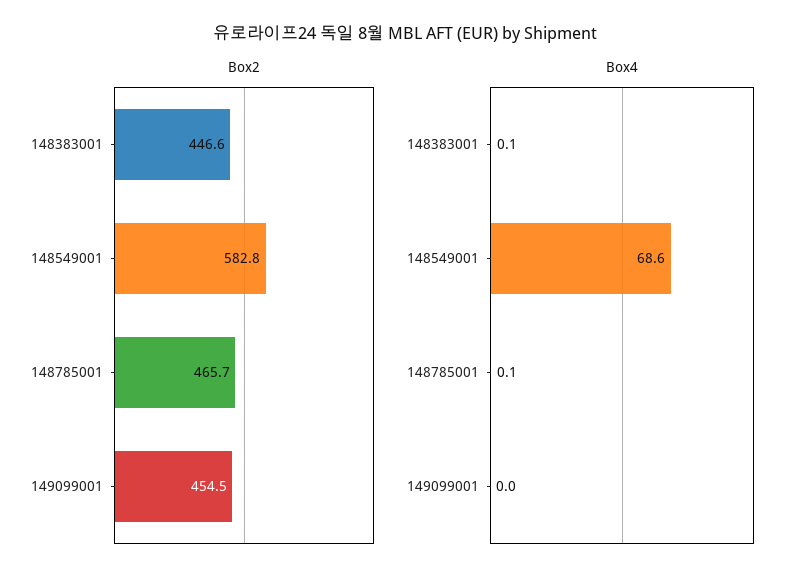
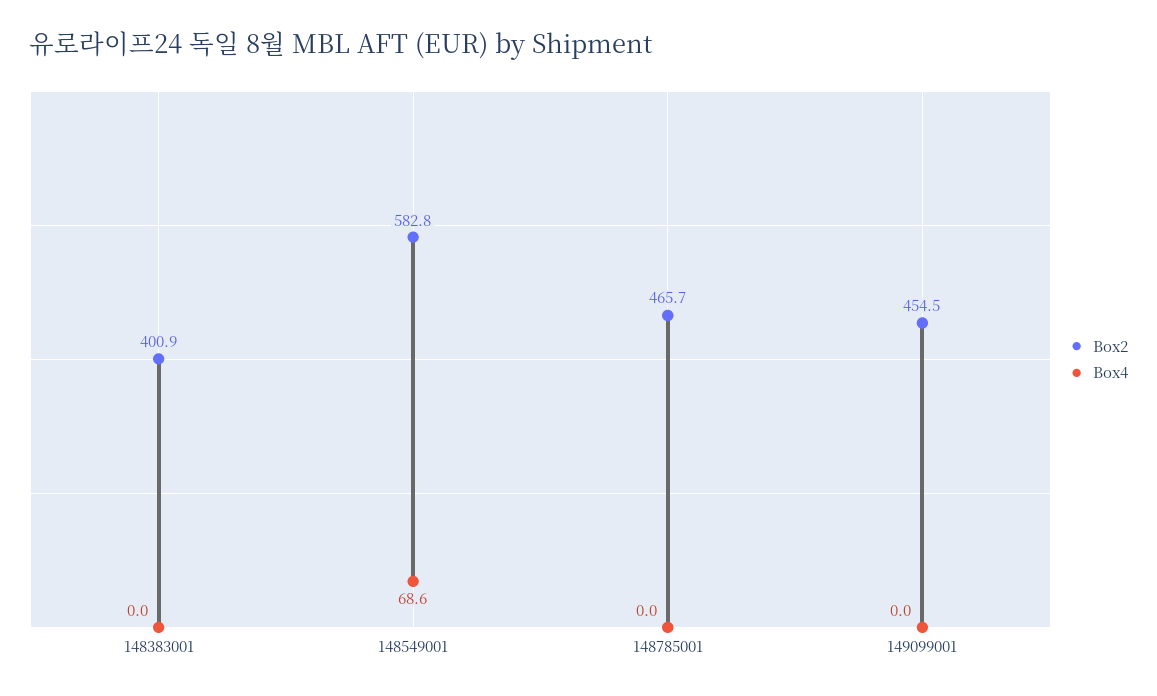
  {
    "Box2": {
-     "148383001": 446.6,
+     "148383001": 400.9,
      "148549001": 582.8,
      "148785001": 465.7,
      "149099001": 454.5
    },
    "Box4": {
-     "148383001": 0.1,
+     "148383001": 0,
      "148549001": 68.6,
-     "148785001": 0.1,
+     "148785001": 0,
      "149099001": 0
    }
  }

